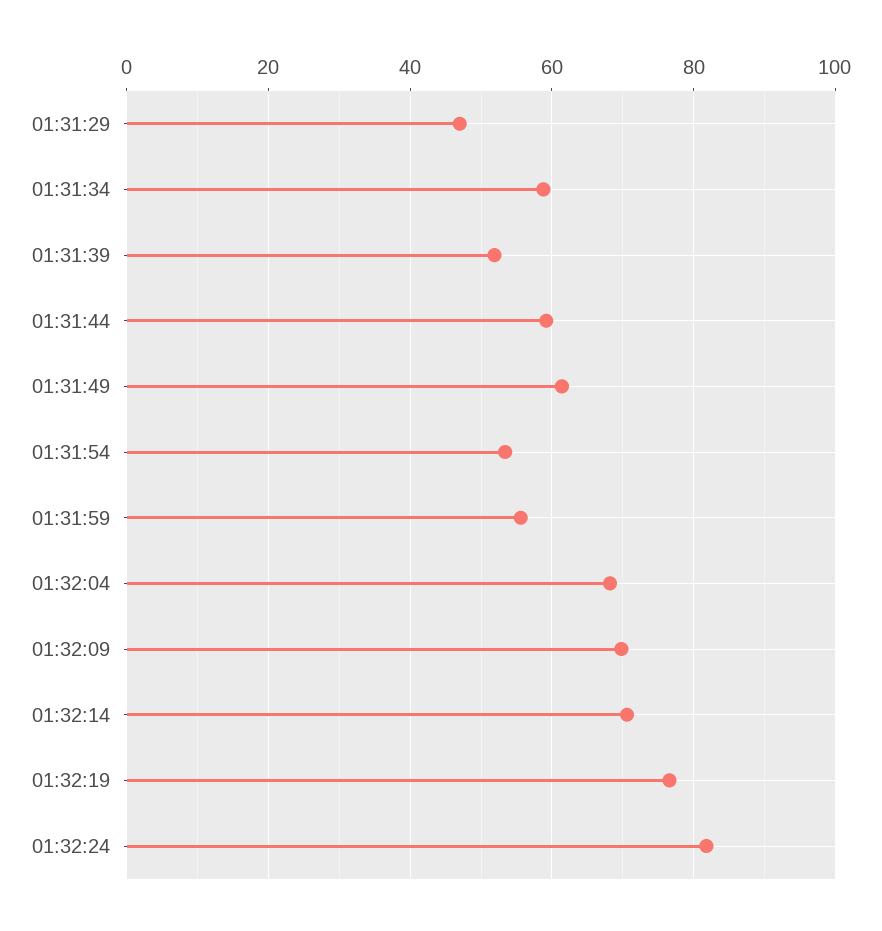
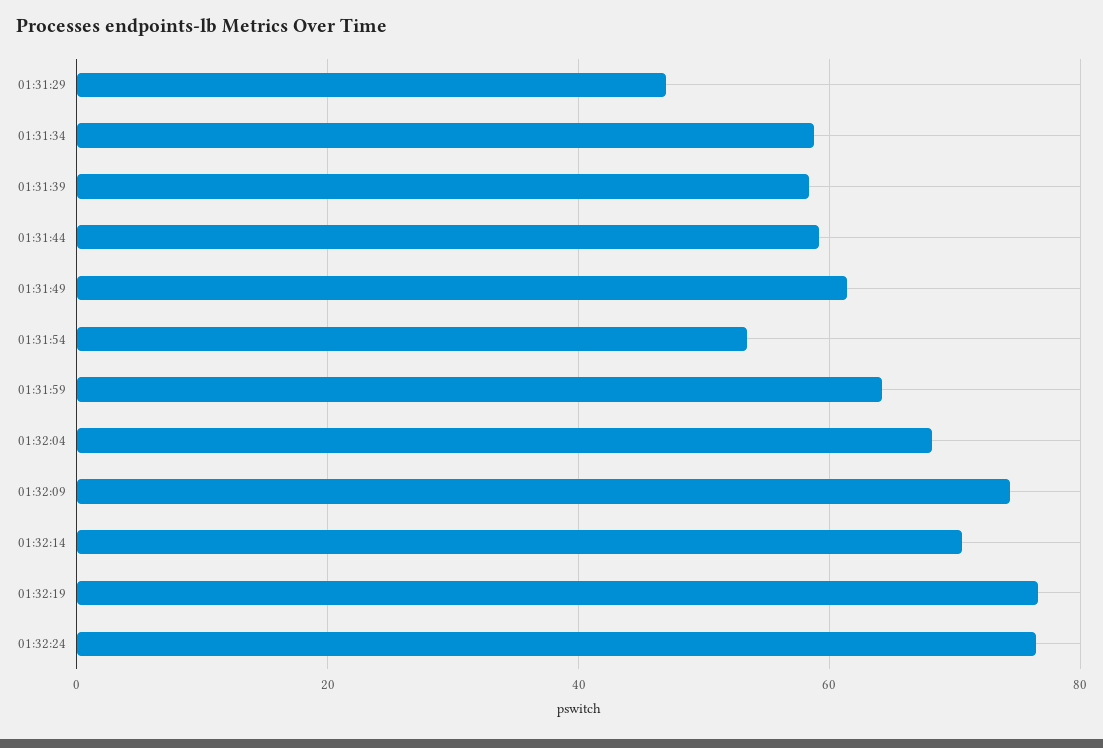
  {
    "01:31:29": 48,
    "01:31:34": 58,
-   "01:31:39": 52,
+   "01:31:39": 58,
    "01:31:44": 60,
    "01:31:49": 62,
    "01:31:54": 54,
-   "01:31:59": 56,
+   "01:31:59": 64,
    "01:32:04": 68,
-   "01:32:09": 70,
+   "01:32:09": 74,
    "01:32:14": 70,
    "01:32:19": 76,
-   "01:32:24": 82
+   "01:32:24": 76
  }

